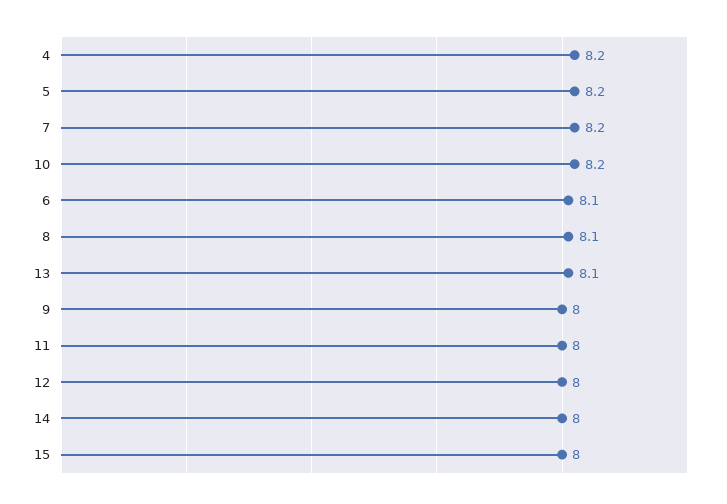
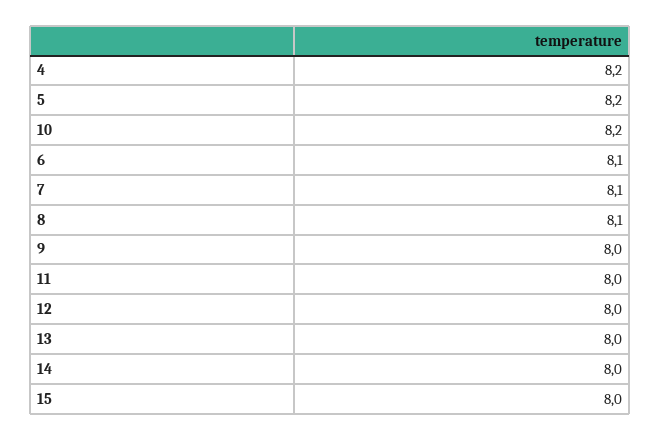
  {
    "4": 8.2,
    "5": 8.2,
-   "7": 8.2,
+   "7": 8.1,
    "10": 8.2,
    "6": 8.1,
    "8": 8.1,
-   "13": 8.1,
+   "13": 8,
    "9": 8,
    "11": 8,
    "12": 8,
    "14": 8,
    "15": 8
  }

